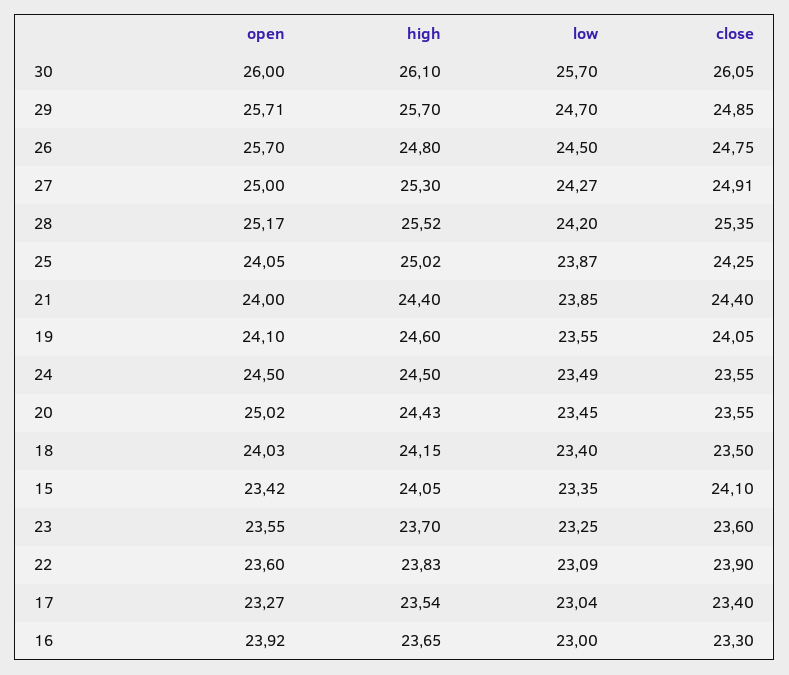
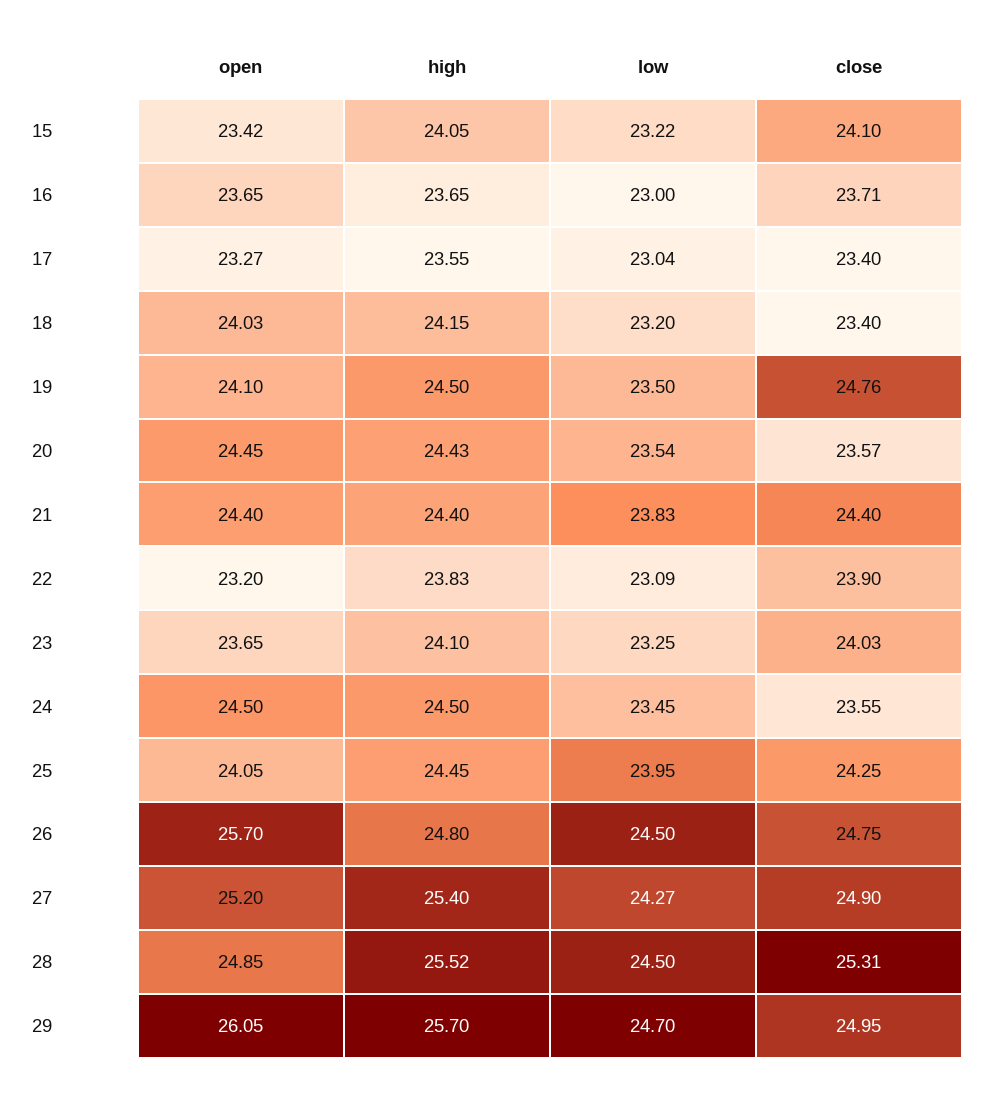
  {
    "open": {
-     "30": 26,
-     "29": 25.71,
+     "29": 26.05,
      "26": 25.7,
-     "27": 25,
+     "27": 25.2,
-     "28": 25.17,
+     "28": 24.85,
      "25": 24.05,
-     "21": 24,
+     "21": 24.4,
      "19": 24.1,
      "24": 24.5,
-     "20": 25.02,
+     "20": 24.45,
      "18": 24.03,
      "15": 23.42,
-     "23": 23.55,
+     "23": 23.65,
-     "22": 23.6,
+     "22": 23.2,
      "17": 23.27,
-     "16": 23.92
+     "16": 23.65
    },
    "high": {
-     "30": 26.1,
      "29": 25.7,
      "26": 24.8,
-     "27": 25.3,
+     "27": 25.4,
      "28": 25.52,
-     "25": 25.02,
+     "25": 24.45,
      "21": 24.4,
-     "19": 24.6,
+     "19": 24.5,
      "24": 24.5,
      "20": 24.43,
      "18": 24.15,
      "15": 24.05,
-     "23": 23.7,
+     "23": 24.1,
      "22": 23.83,
-     "17": 23.54,
+     "17": 23.55,
      "16": 23.65
    },
    "low": {
-     "30": 25.7,
      "29": 24.7,
      "26": 24.5,
      "27": 24.27,
-     "28": 24.2,
+     "28": 24.5,
-     "25": 23.87,
+     "25": 23.95,
-     "21": 23.85,
+     "21": 23.83,
-     "19": 23.55,
+     "19": 23.5,
-     "24": 23.49,
+     "24": 23.45,
-     "20": 23.45,
+     "20": 23.54,
-     "18": 23.4,
+     "18": 23.2,
-     "15": 23.35,
+     "15": 23.22,
      "23": 23.25,
      "22": 23.09,
      "17": 23.04,
      "16": 23
    },
    "close": {
-     "30": 26.05,
-     "29": 24.85,
+     "29": 24.95,
      "26": 24.75,
-     "27": 24.91,
+     "27": 24.9,
-     "28": 25.35,
+     "28": 25.31,
      "25": 24.25,
      "21": 24.4,
-     "19": 24.05,
+     "19": 24.76,
      "24": 23.55,
-     "20": 23.55,
+     "20": 23.57,
-     "18": 23.5,
+     "18": 23.4,
      "15": 24.1,
-     "23": 23.6,
+     "23": 24.03,
      "22": 23.9,
      "17": 23.4,
-     "16": 23.3
+     "16": 23.71
    }
  }

